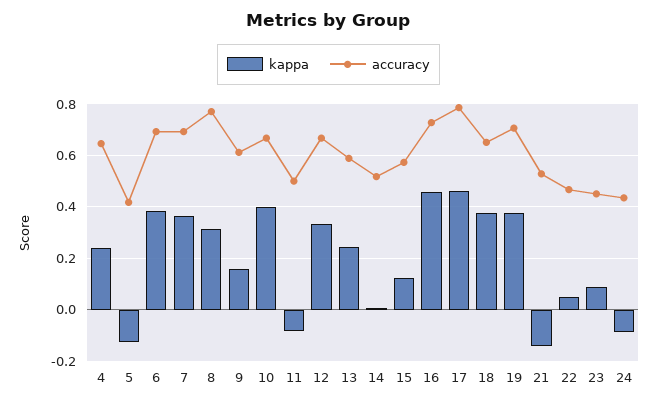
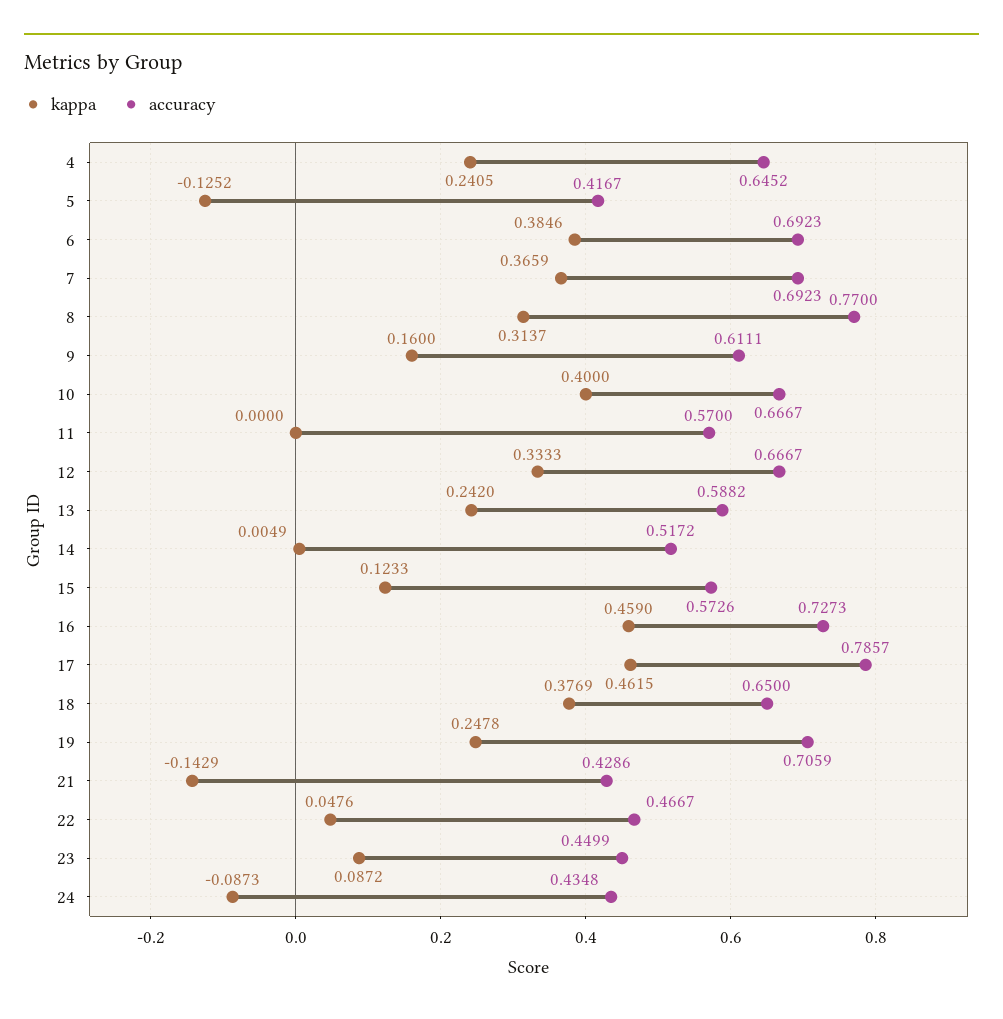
  {
    "kappa": {
      "4": 0.2405,
      "5": -0.1252,
      "6": 0.3846,
      "7": 0.3659,
      "8": 0.3137,
      "9": 0.16,
      "10": 0.4,
-     "11": -0.075,
+     "11": 0,
      "12": 0.3333,
      "13": 0.242,
      "14": 0.0049,
      "15": 0.1233,
      "16": 0.459,
      "17": 0.4615,
      "18": 0.3769,
-     "19": 0.375,
+     "19": 0.2478,
      "21": -0.1429,
      "22": 0.0476,
      "23": 0.0872,
      "24": -0.0873
    },
    "accuracy": {
      "4": 0.6452,
      "5": 0.4167,
      "6": 0.6923,
      "7": 0.6923,
      "8": 0.77,
      "9": 0.6111,
      "10": 0.6667,
-     "11": 0.5,
+     "11": 0.57,
      "12": 0.6667,
      "13": 0.5882,
      "14": 0.5172,
      "15": 0.5726,
      "16": 0.7273,
      "17": 0.7857,
      "18": 0.65,
      "19": 0.7059,
-     "21": 0.525,
+     "21": 0.4286,
      "22": 0.4667,
      "23": 0.4499,
      "24": 0.4348
    }
  }

